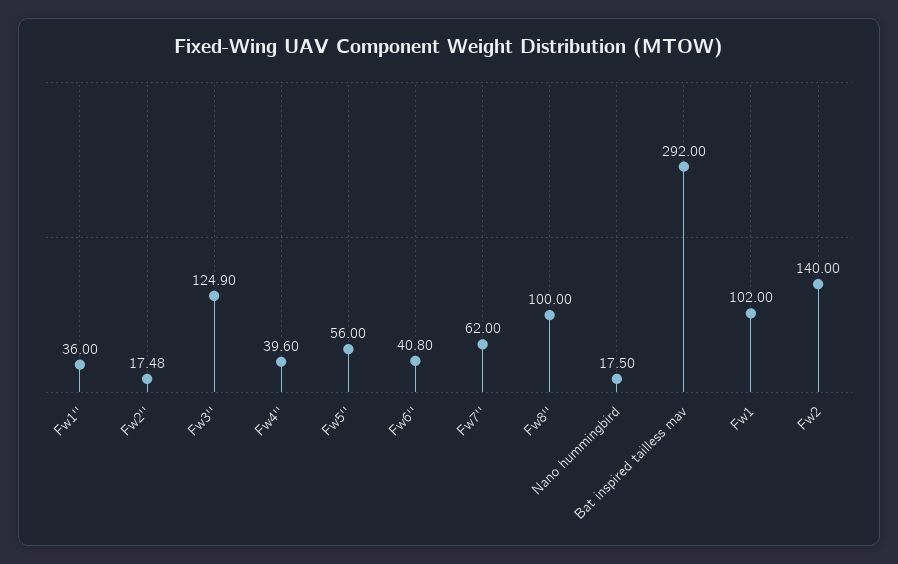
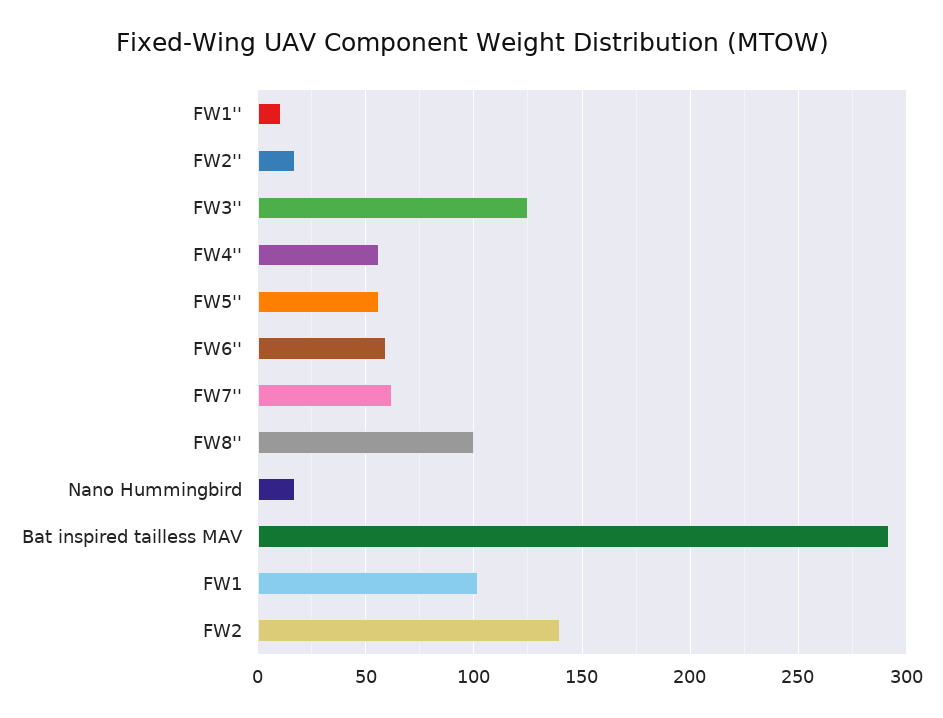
  {
-   "Fw1''": 36,
+   "Fw1''": 10,
    "Fw2''": 17.48,
    "Fw3''": 124.9,
-   "Fw4''": 39.6,
+   "Fw4''": 55,
    "Fw5''": 56,
-   "Fw6''": 40.8,
+   "Fw6''": 60,
    "Fw7''": 62,
    "Fw8''": 100,
    "Nano hummingbird": 17.5,
    "Bat inspired tailless mav": 292,
    "Fw1": 102,
    "Fw2": 140
  }

